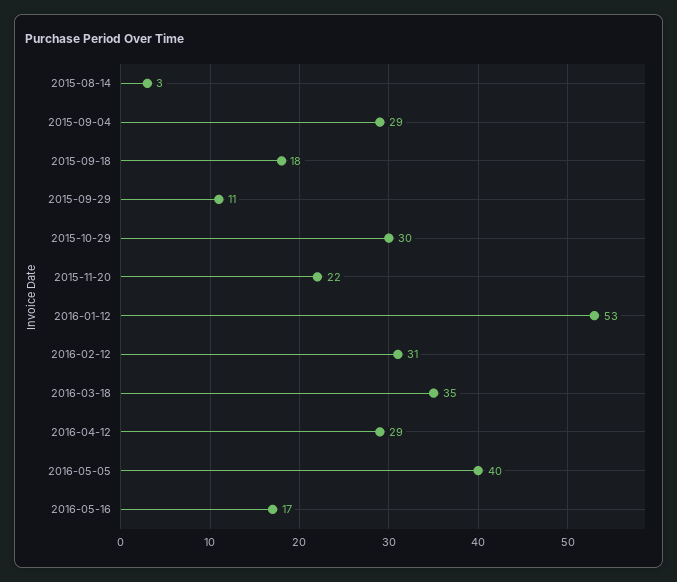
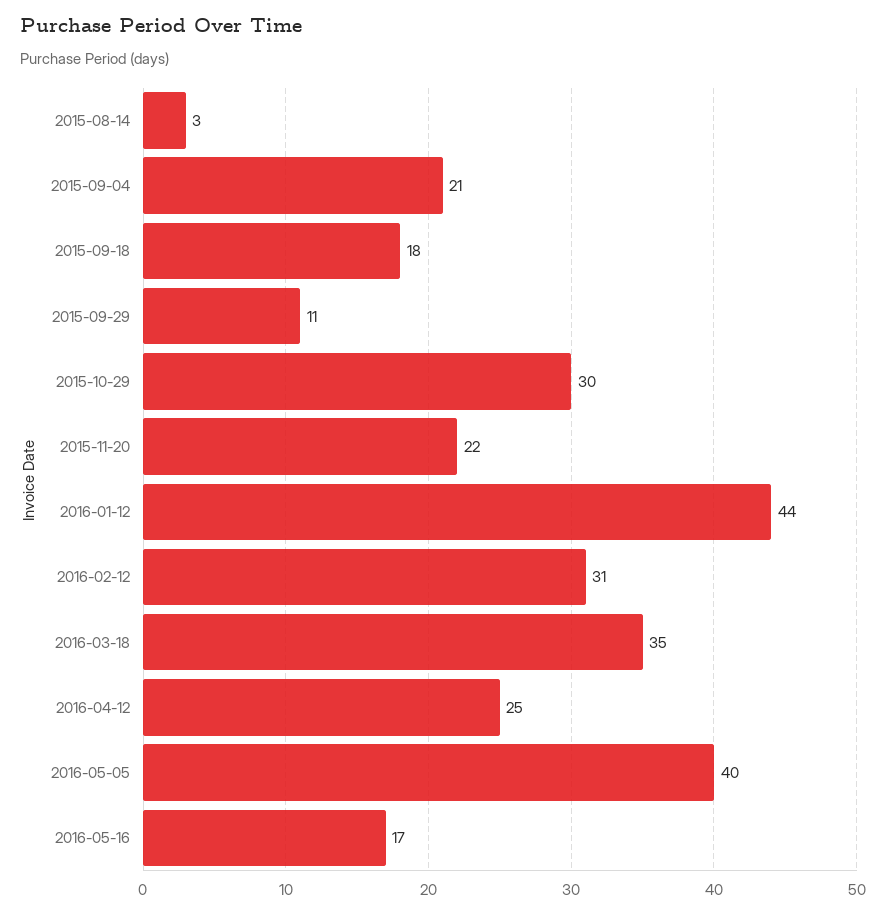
  {
    "2015-08-14": 3,
-   "2015-09-04": 29,
+   "2015-09-04": 21,
    "2015-09-18": 18,
    "2015-09-29": 11,
    "2015-10-29": 30,
    "2015-11-20": 22,
-   "2016-01-12": 53,
+   "2016-01-12": 44,
    "2016-02-12": 31,
    "2016-03-18": 35,
-   "2016-04-12": 29,
+   "2016-04-12": 25,
    "2016-05-05": 40,
    "2016-05-16": 17
  }

